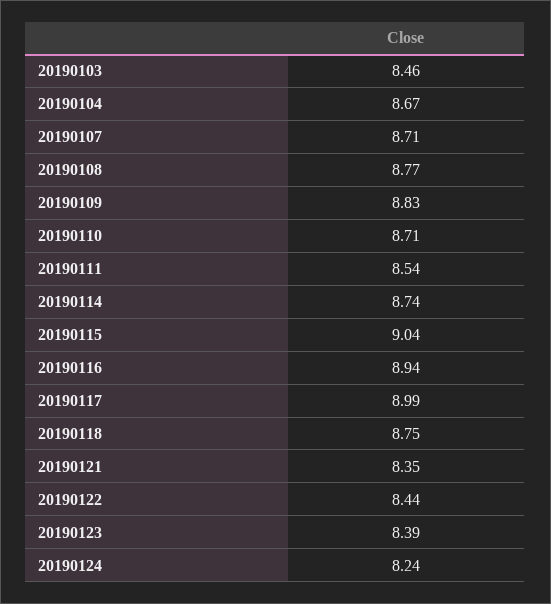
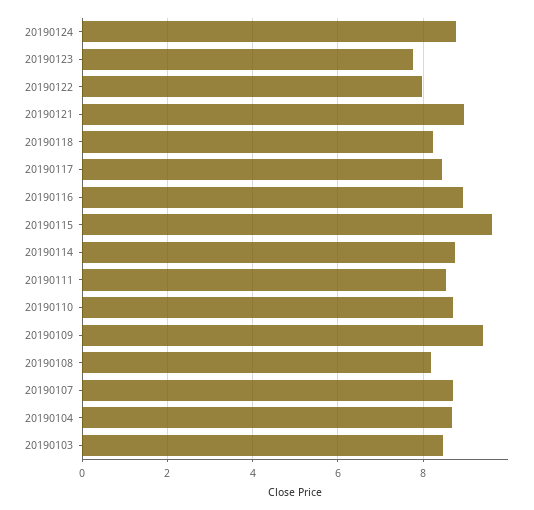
  {
    "20190103": 8.46,
    "20190104": 8.67,
    "20190107": 8.71,
-   "20190108": 8.77,
+   "20190108": 8.2,
-   "20190109": 8.83,
+   "20190109": 9.4,
    "20190110": 8.71,
    "20190111": 8.54,
    "20190114": 8.74,
-   "20190115": 9.04,
+   "20190115": 9.6,
    "20190116": 8.94,
-   "20190117": 8.99,
+   "20190117": 8.4,
-   "20190118": 8.75,
+   "20190118": 8.2,
-   "20190121": 8.35,
+   "20190121": 9,
-   "20190122": 8.44,
+   "20190122": 8,
-   "20190123": 8.39,
+   "20190123": 7.8,
-   "20190124": 8.24
+   "20190124": 8.8
  }

